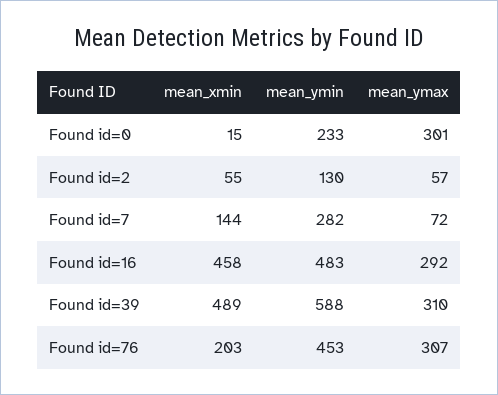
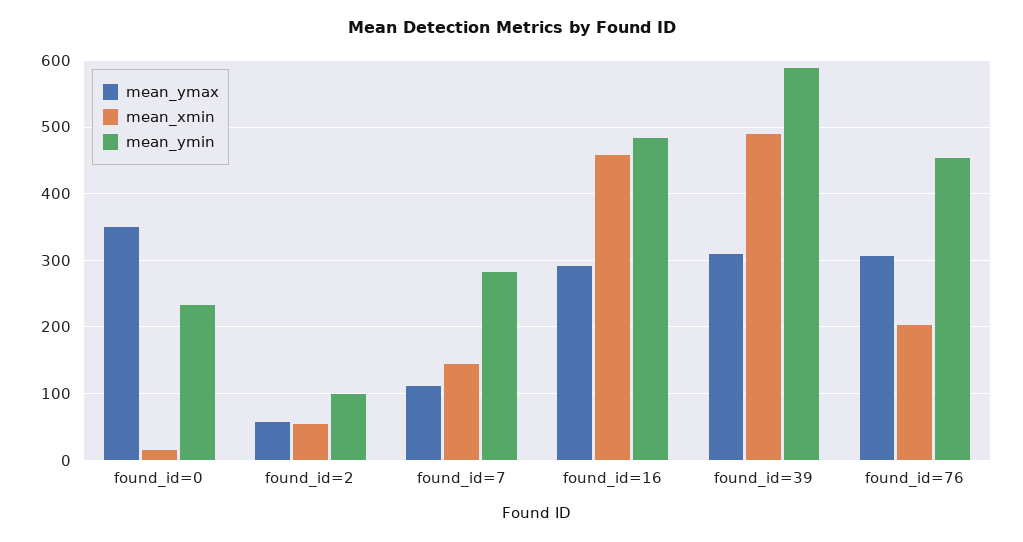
  {
    "mean_xmin": {
      "Found id=0": 15,
      "Found id=2": 55,
      "Found id=7": 144,
      "Found id=16": 458,
      "Found id=39": 489,
      "Found id=76": 203
    },
    "mean_ymin": {
      "Found id=0": 233,
-     "Found id=2": 130,
+     "Found id=2": 100,
      "Found id=7": 282,
      "Found id=16": 483,
      "Found id=39": 588,
      "Found id=76": 453
    },
    "mean_ymax": {
-     "Found id=0": 301,
+     "Found id=0": 350,
      "Found id=2": 57,
-     "Found id=7": 72,
+     "Found id=7": 110,
      "Found id=16": 292,
      "Found id=39": 310,
      "Found id=76": 307
    }
  }

